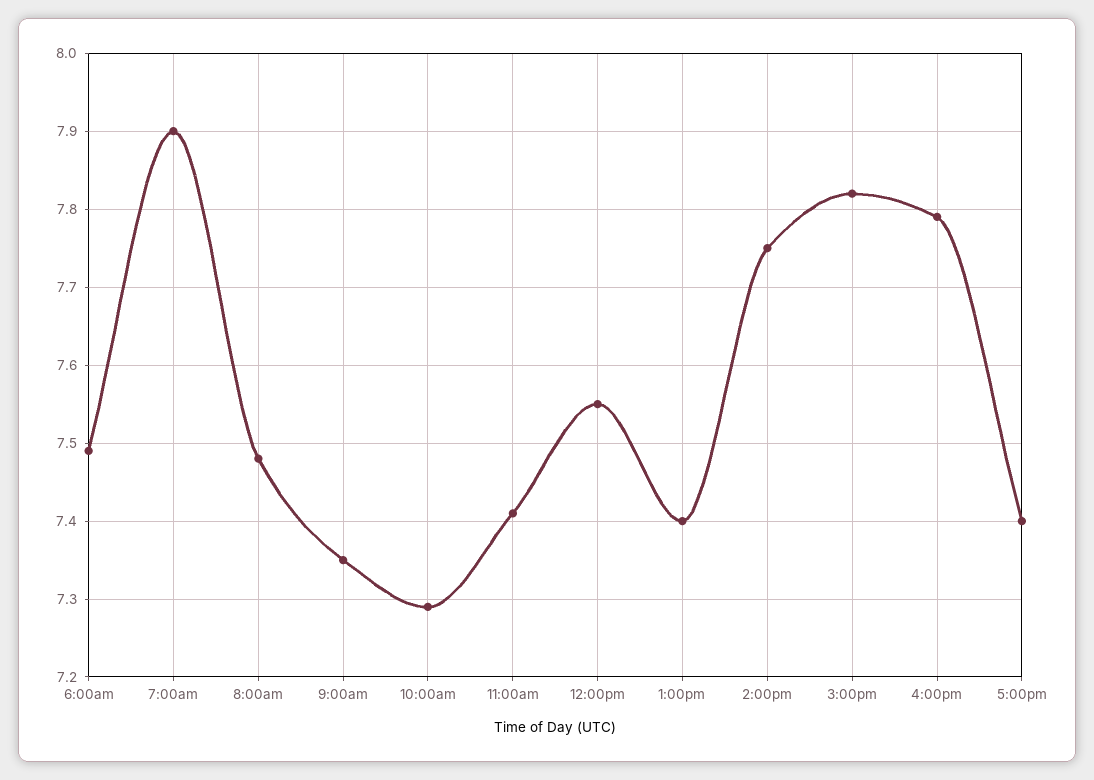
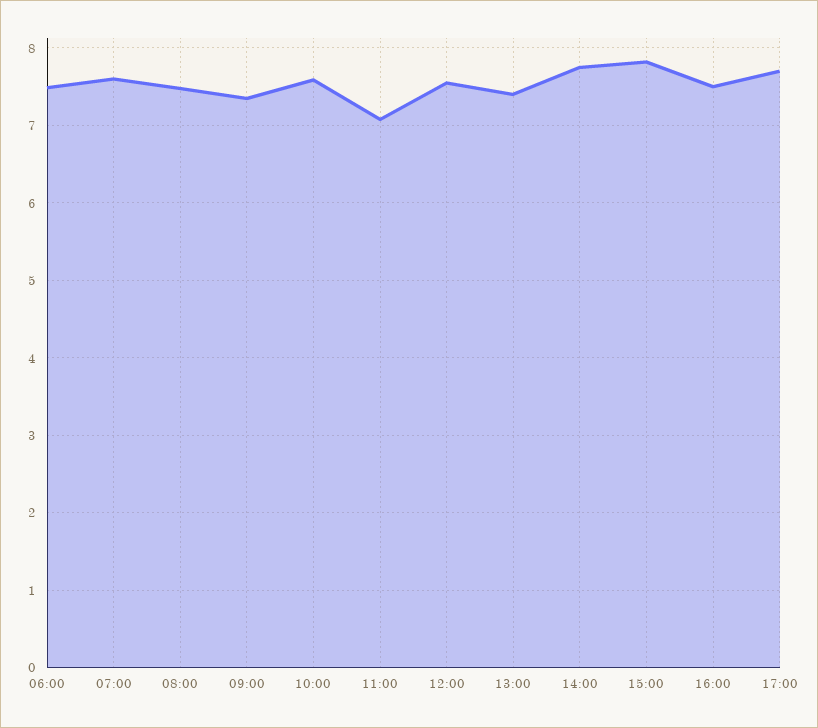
  {
    "6:00am": 7.49,
-   "7:00am": 7.9,
+   "7:00am": 7.6,
    "8:00am": 7.48,
    "9:00am": 7.35,
-   "10:00am": 7.29,
+   "10:00am": 7.6,
-   "11:00am": 7.41,
+   "11:00am": 7.1,
    "12:00pm": 7.55,
    "1:00pm": 7.4,
    "2:00pm": 7.75,
    "3:00pm": 7.82,
-   "4:00pm": 7.79,
+   "4:00pm": 7.5,
-   "5:00pm": 7.4
+   "5:00pm": 7.7
  }

